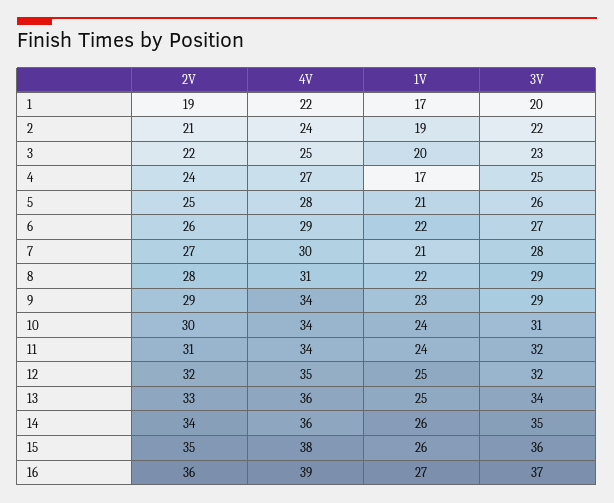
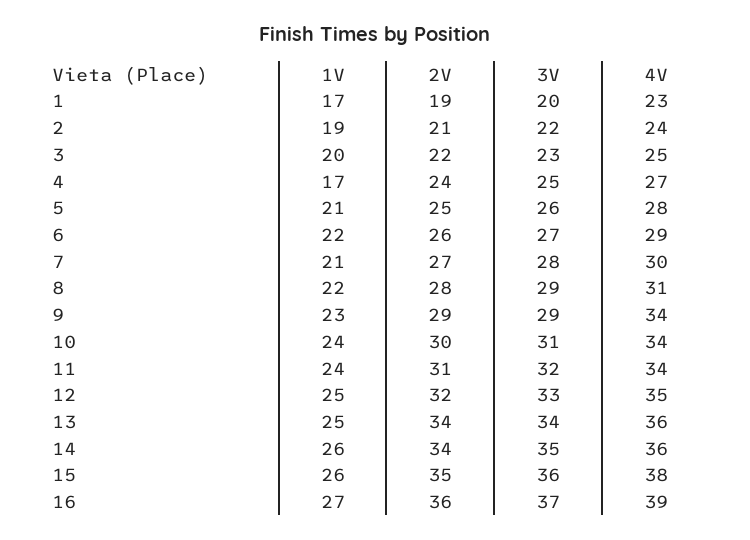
  {
    "2V": {
      "1": 19,
      "2": 21,
      "3": 22,
      "4": 24,
      "5": 25,
      "6": 26,
      "7": 27,
      "8": 28,
      "9": 29,
      "10": 30,
      "11": 31,
      "12": 32,
-     "13": 33,
+     "13": 34,
      "14": 34,
      "15": 35,
      "16": 36
    },
    "4V": {
-     "1": 22,
+     "1": 23,
      "2": 24,
      "3": 25,
      "4": 27,
      "5": 28,
      "6": 29,
      "7": 30,
      "8": 31,
      "9": 34,
      "10": 34,
      "11": 34,
      "12": 35,
      "13": 36,
      "14": 36,
      "15": 38,
      "16": 39
    },
    "1V": {
      "1": 17,
      "2": 19,
      "3": 20,
      "4": 17,
      "5": 21,
      "6": 22,
      "7": 21,
      "8": 22,
      "9": 23,
      "10": 24,
      "11": 24,
      "12": 25,
      "13": 25,
      "14": 26,
      "15": 26,
      "16": 27
    },
    "3V": {
      "1": 20,
      "2": 22,
      "3": 23,
      "4": 25,
      "5": 26,
      "6": 27,
      "7": 28,
      "8": 29,
      "9": 29,
      "10": 31,
      "11": 32,
-     "12": 32,
+     "12": 33,
      "13": 34,
      "14": 35,
      "15": 36,
      "16": 37
    }
  }

